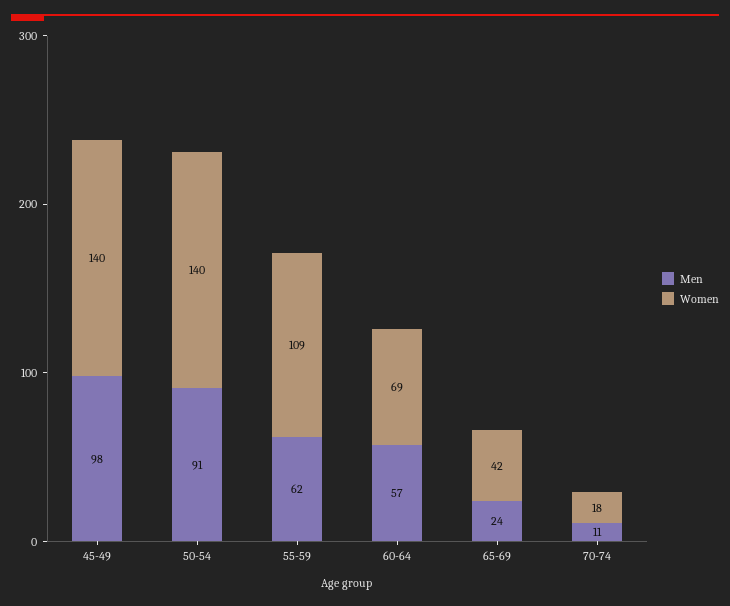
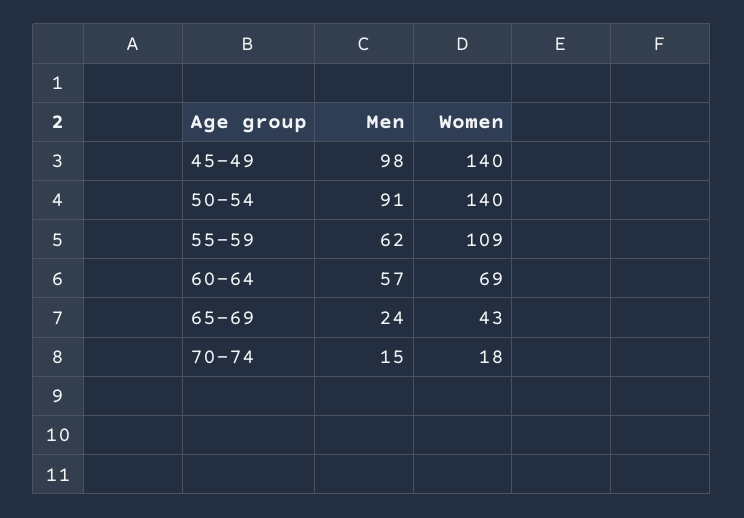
  {
    "Men": {
      "45-49": 98,
      "50-54": 91,
      "55-59": 62,
      "60-64": 57,
      "65-69": 24,
-     "70-74": 11
+     "70-74": 15
    },
    "Women": {
      "45-49": 140,
      "50-54": 140,
      "55-59": 109,
      "60-64": 69,
-     "65-69": 42,
+     "65-69": 43,
      "70-74": 18
    }
  }

